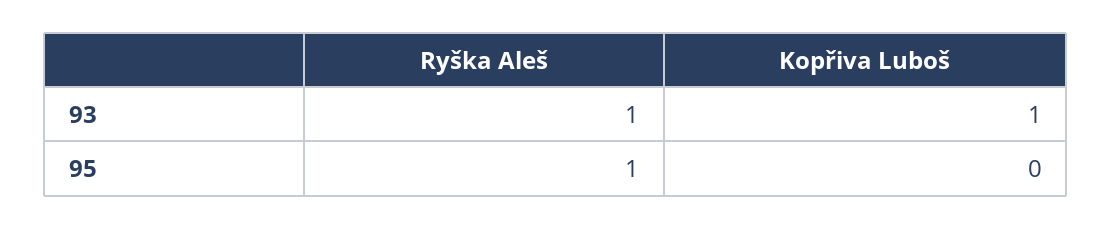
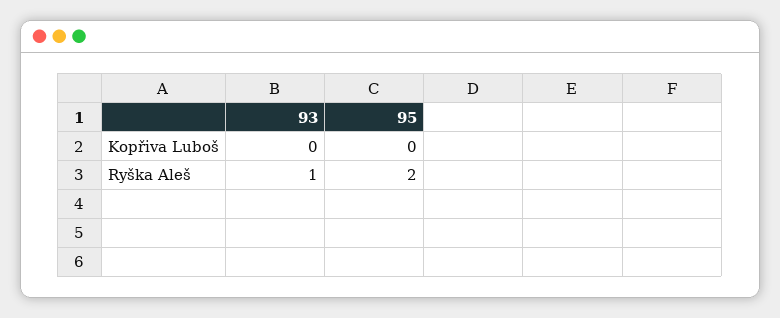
  {
    "Ryška Aleš": {
      "93": 1,
-     "95": 1
+     "95": 2
    },
    "Kopřiva Luboš": {
-     "93": 1,
+     "93": 0,
      "95": 0
    }
  }

